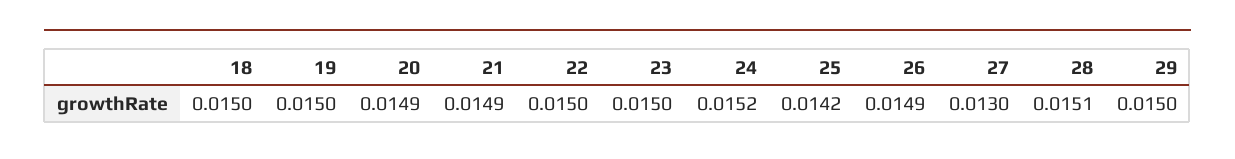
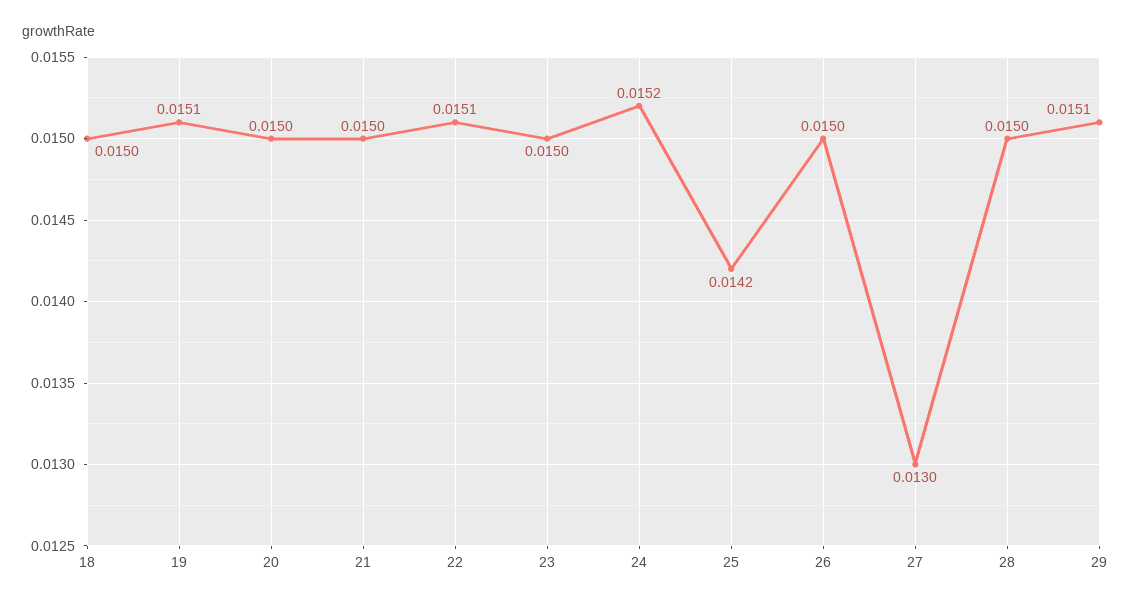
  {
    "18": 0.015,
-   "19": 0.015,
+   "19": 0.0151,
-   "20": 0.0149,
+   "20": 0.015,
-   "21": 0.0149,
+   "21": 0.015,
-   "22": 0.015,
+   "22": 0.0151,
    "23": 0.015,
    "24": 0.0152,
    "25": 0.0142,
-   "26": 0.0149,
+   "26": 0.015,
    "27": 0.013,
-   "28": 0.0151,
+   "28": 0.015,
-   "29": 0.015
+   "29": 0.0151
  }

